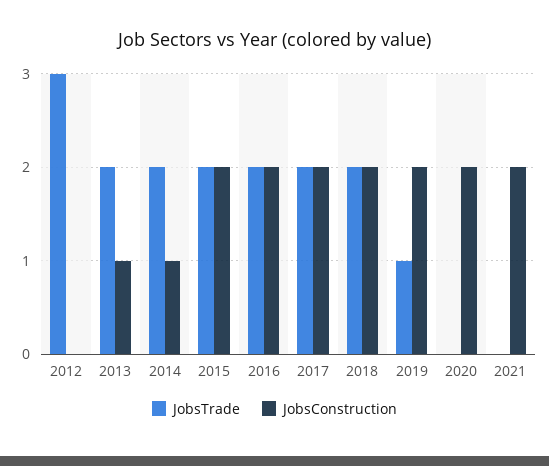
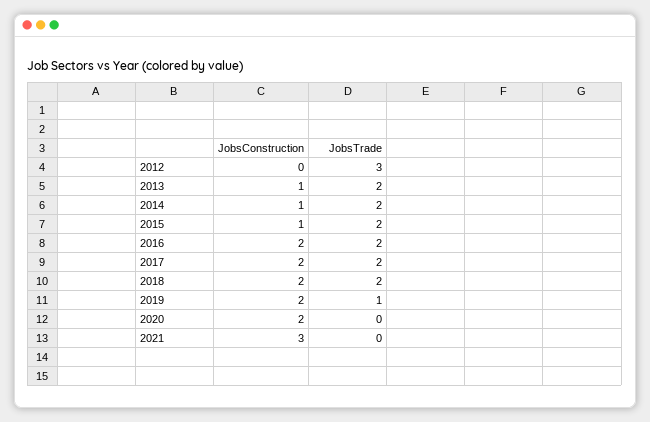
  {
    "JobsTrade": {
      "2012": 3,
      "2013": 2,
      "2014": 2,
      "2015": 2,
      "2016": 2,
      "2017": 2,
      "2018": 2,
      "2019": 1,
      "2020": 0,
      "2021": 0
    },
    "JobsConstruction": {
      "2012": 0,
      "2013": 1,
      "2014": 1,
-     "2015": 2,
+     "2015": 1,
      "2016": 2,
      "2017": 2,
      "2018": 2,
      "2019": 2,
      "2020": 2,
-     "2021": 2
+     "2021": 3
    }
  }

